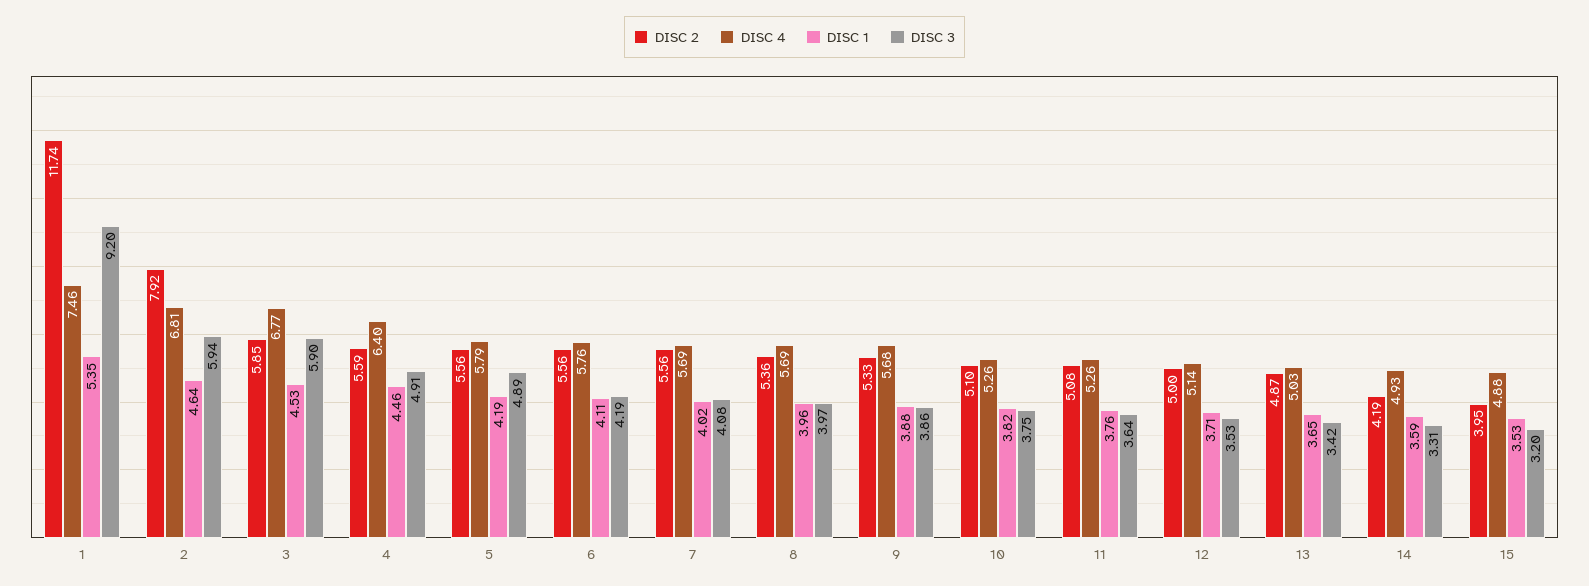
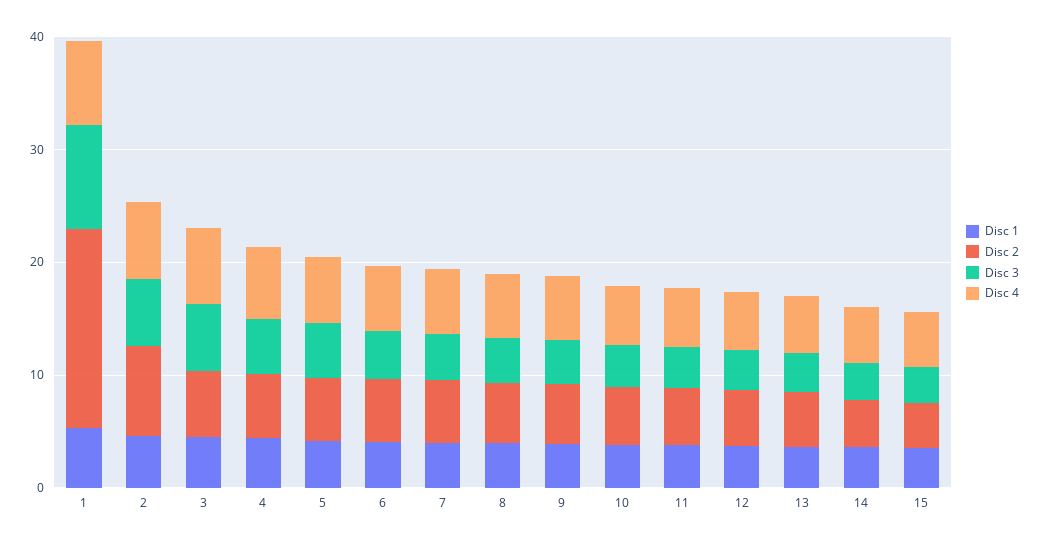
  {
    "DISC 2": {
-     "1": 11.74,
+     "1": 18,
      "2": 7.92,
      "3": 5.85,
      "4": 5.59,
      "5": 5.56,
      "6": 5.56,
      "7": 5.56,
      "8": 5.36,
      "9": 5.33,
      "10": 5.1,
      "11": 5.08,
      "12": 5,
      "13": 4.87,
      "14": 4.19,
      "15": 3.95
    },
    "DISC 4": {
      "1": 7.46,
      "2": 6.81,
      "3": 6.77,
      "4": 6.4,
      "5": 5.79,
      "6": 5.76,
      "7": 5.69,
      "8": 5.69,
      "9": 5.68,
      "10": 5.26,
      "11": 5.26,
      "12": 5.14,
      "13": 5.03,
      "14": 4.93,
      "15": 4.88
    },
    "DISC 1": {
      "1": 5.35,
      "2": 4.64,
      "3": 4.53,
      "4": 4.46,
      "5": 4.19,
      "6": 4.11,
      "7": 4.02,
      "8": 3.96,
      "9": 3.88,
      "10": 3.82,
      "11": 3.76,
      "12": 3.71,
      "13": 3.65,
      "14": 3.59,
      "15": 3.53
    },
    "DISC 3": {
      "1": 9.2,
      "2": 5.94,
      "3": 5.9,
      "4": 4.91,
      "5": 4.89,
      "6": 4.19,
      "7": 4.08,
      "8": 3.97,
      "9": 3.86,
      "10": 3.75,
      "11": 3.64,
      "12": 3.53,
      "13": 3.42,
      "14": 3.31,
      "15": 3.2
    }
  }

